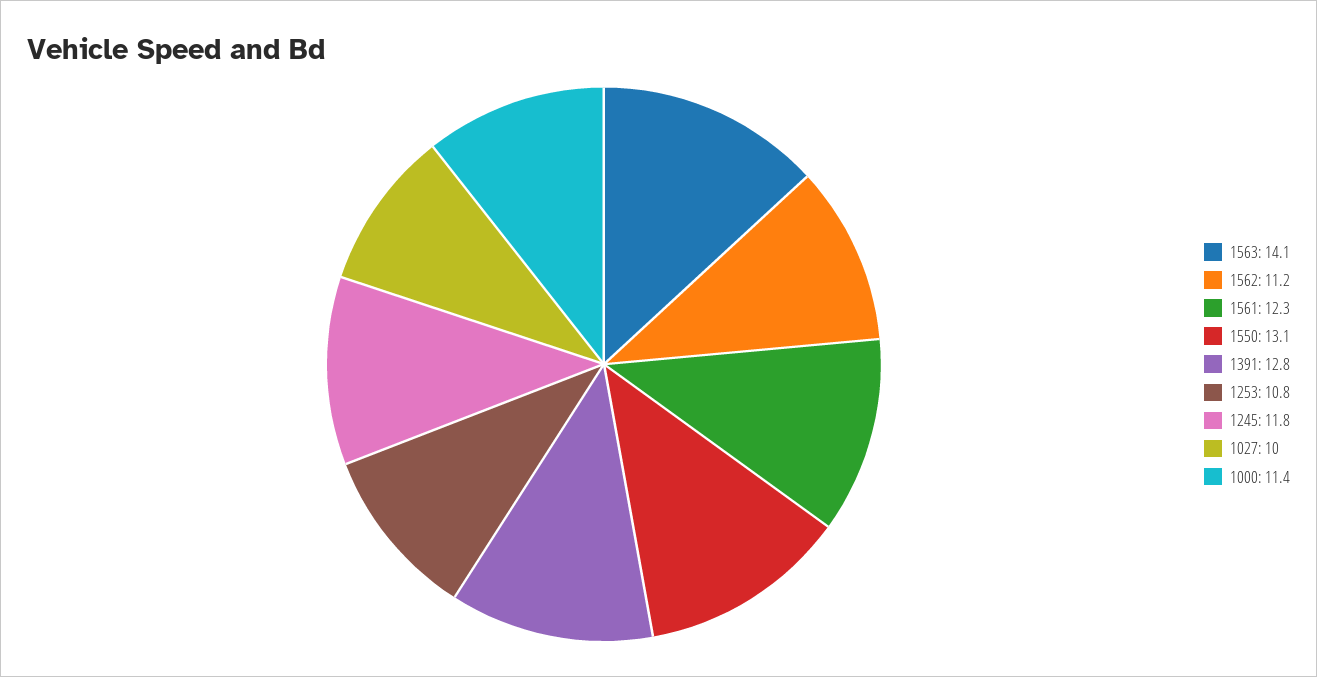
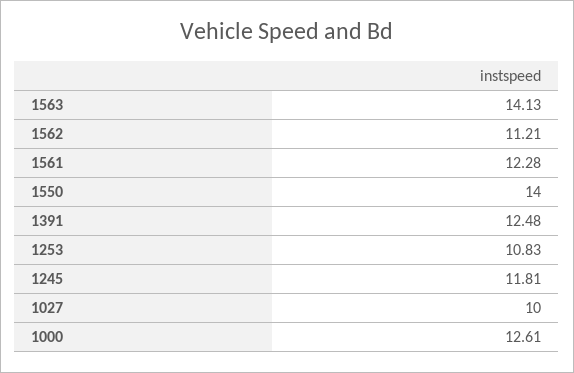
  {
    "1563": 14.13,
    "1562": 11.21,
    "1561": 12.28,
-   "1550": 13.1,
+   "1550": 14,
-   "1391": 12.8,
+   "1391": 12.48,
    "1253": 10.83,
    "1245": 11.81,
    "1027": 10,
-   "1000": 11.4
+   "1000": 12.61
  }

